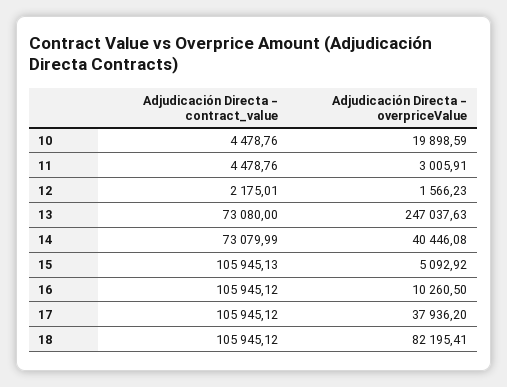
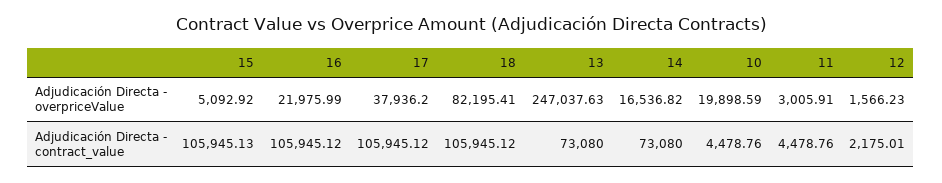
  {
    "Adjudicación Directa - contract_value": {
      "10": 4478.76,
      "11": 4478.76,
      "12": 2175.01,
      "13": 73080,
-     "14": 73079.99,
+     "14": 73080,
      "15": 105945.13,
      "16": 105945.12,
      "17": 105945.12,
      "18": 105945.12
    },
    "Adjudicación Directa - overpriceValue": {
      "10": 19898.59,
      "11": 3005.91,
      "12": 1566.23,
      "13": 247037.63,
-     "14": 40446.08,
+     "14": 16536.82,
      "15": 5092.92,
-     "16": 10260.5,
+     "16": 21975.99,
      "17": 37936.2,
      "18": 82195.41
    }
  }

